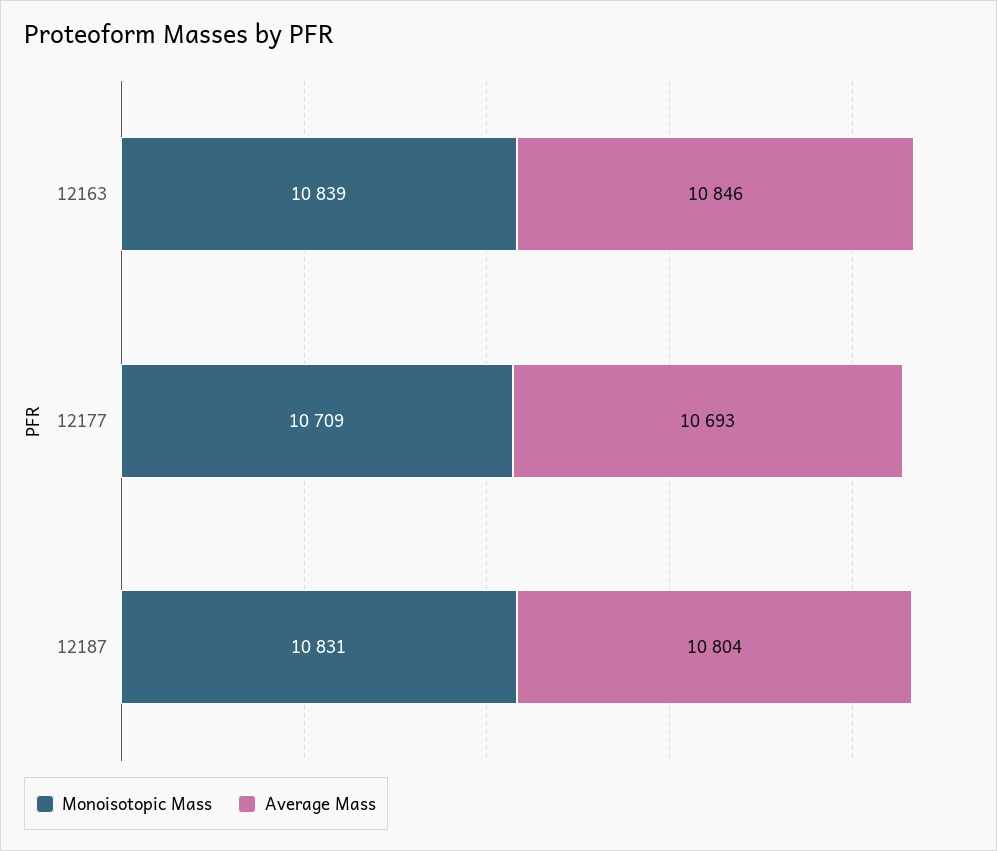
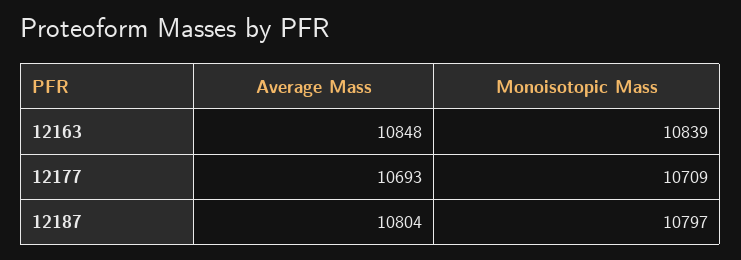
  {
    "Monoisotopic Mass": {
      "12163": 10839,
      "12177": 10709,
-     "12187": 10831
+     "12187": 10797
    },
    "Average Mass": {
-     "12163": 10846,
+     "12163": 10848,
      "12177": 10693,
      "12187": 10804
    }
  }

